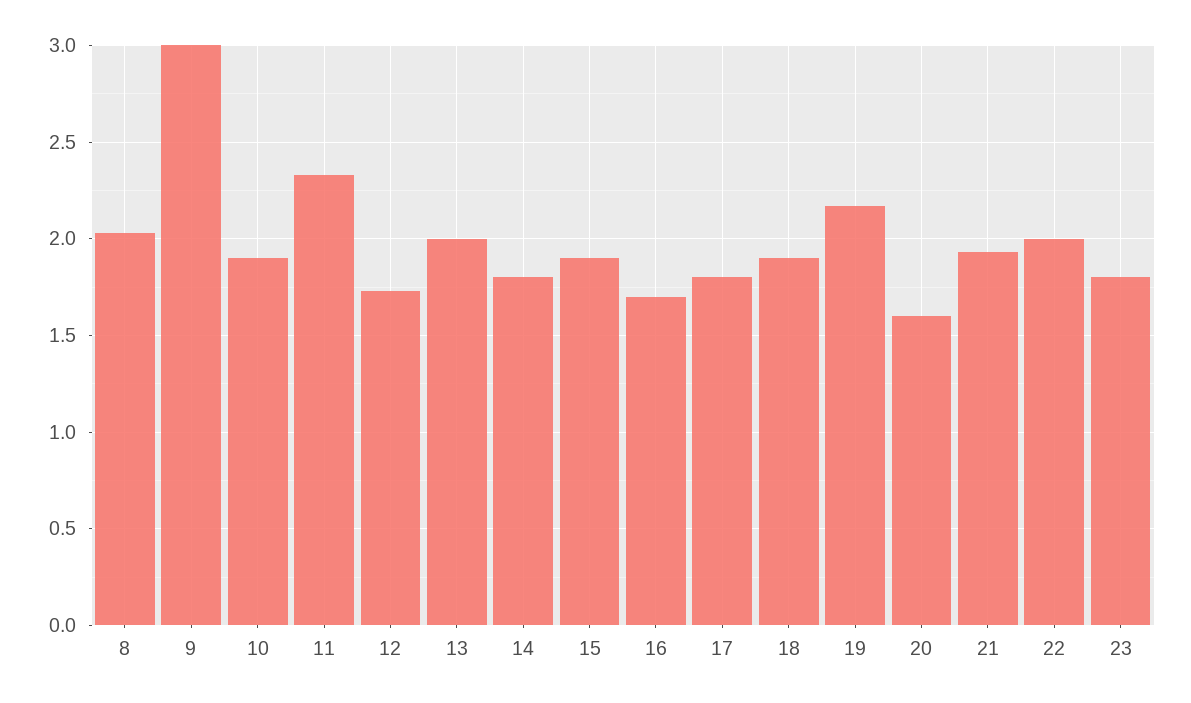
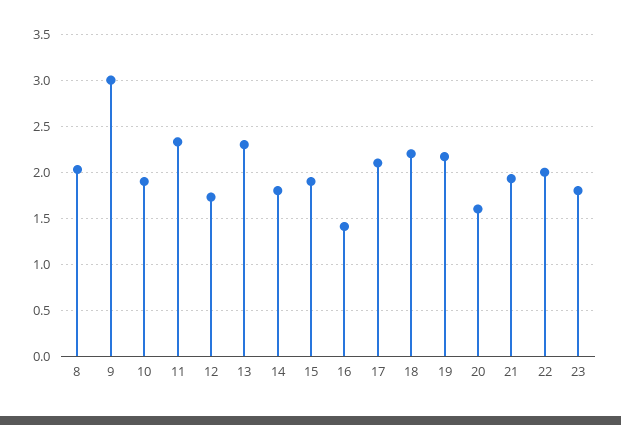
  {
    "8": 2.05,
    "9": 3,
    "10": 1.9,
    "11": 2.35,
    "12": 1.75,
-   "13": 2,
+   "13": 2.3,
    "14": 1.8,
    "15": 1.9,
-   "16": 1.7,
+   "16": 1.4,
-   "17": 1.8,
+   "17": 2.1,
-   "18": 1.9,
+   "18": 2.2,
    "19": 2.15,
    "20": 1.6,
    "21": 1.95,
    "22": 2,
    "23": 1.8
  }

